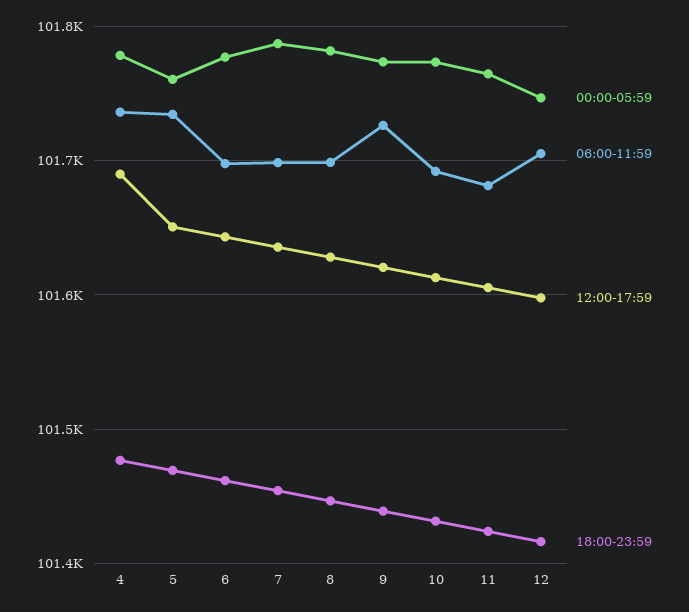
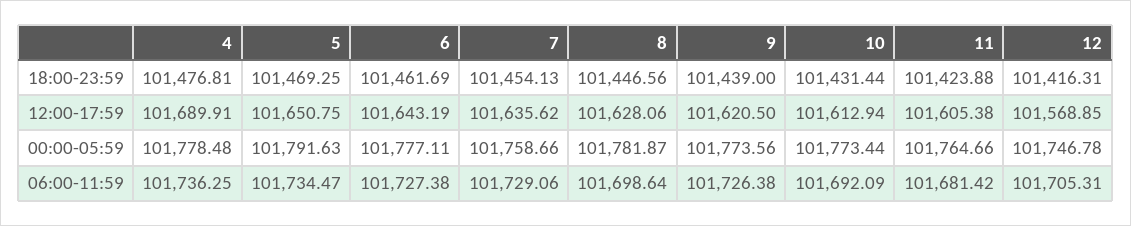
  {
    "00:00-05:59": {
      "4": 101778.48,
-     "5": 101760,
+     "5": 101791.63,
      "6": 101777.11,
-     "7": 101790,
+     "7": 101758.66,
      "8": 101781.87,
      "9": 101773.56,
      "10": 101773.44,
      "11": 101764.66,
      "12": 101746.78
    },
    "06:00-11:59": {
      "4": 101736.25,
      "5": 101734.47,
-     "6": 101700,
+     "6": 101727.38,
-     "7": 101700,
+     "7": 101729.06,
      "8": 101698.64,
      "9": 101726.38,
      "10": 101692.09,
      "11": 101681.42,
      "12": 101705.31
    },
    "12:00-17:59": {
      "4": 101689.91,
      "5": 101650.75,
      "6": 101643.19,
      "7": 101635.62,
      "8": 101628.06,
      "9": 101620.5,
      "10": 101612.94,
      "11": 101605.38,
-     "12": 101600
+     "12": 101568.85
    },
    "18:00-23:59": {
      "4": 101476.81,
      "5": 101469.25,
      "6": 101461.69,
      "7": 101454.13,
      "8": 101446.56,
      "9": 101439,
      "10": 101431.44,
      "11": 101423.88,
      "12": 101416.31
    }
  }

